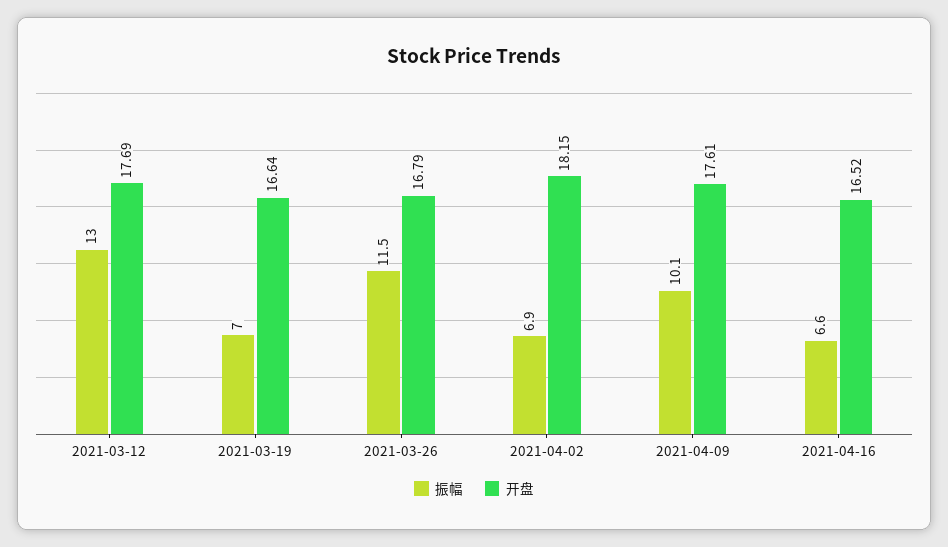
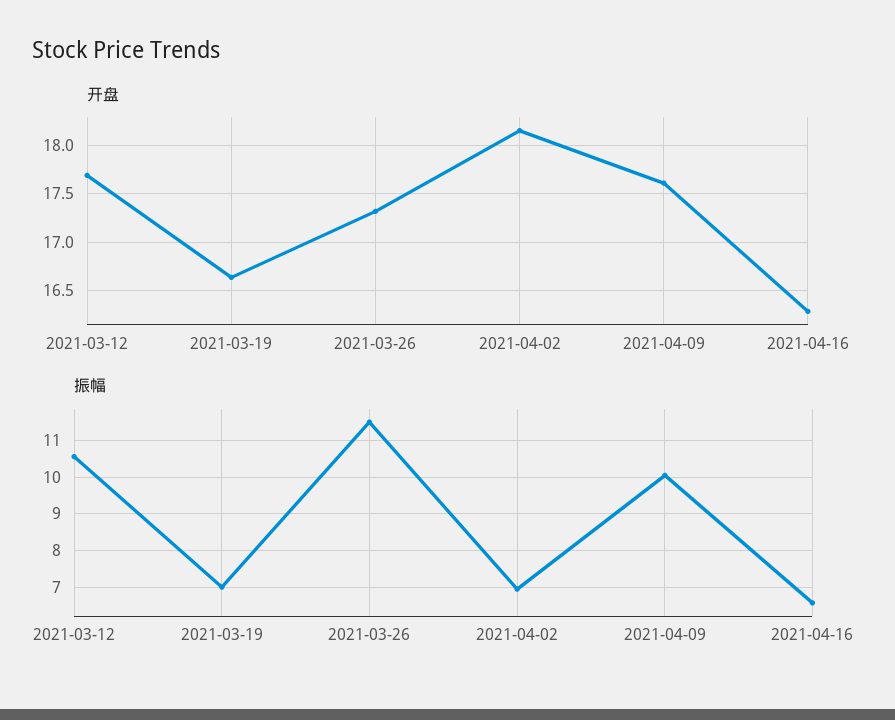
  {
    "振幅": {
-     "2021-03-12": 13,
+     "2021-03-12": 10.6,
      "2021-03-19": 7,
      "2021-03-26": 11.5,
      "2021-04-02": 6.9,
      "2021-04-09": 10.1,
      "2021-04-16": 6.6
    },
    "开盘": {
      "2021-03-12": 17.69,
      "2021-03-19": 16.64,
-     "2021-03-26": 16.79,
+     "2021-03-26": 17.3,
      "2021-04-02": 18.15,
      "2021-04-09": 17.61,
-     "2021-04-16": 16.52
+     "2021-04-16": 16.3
    }
  }

